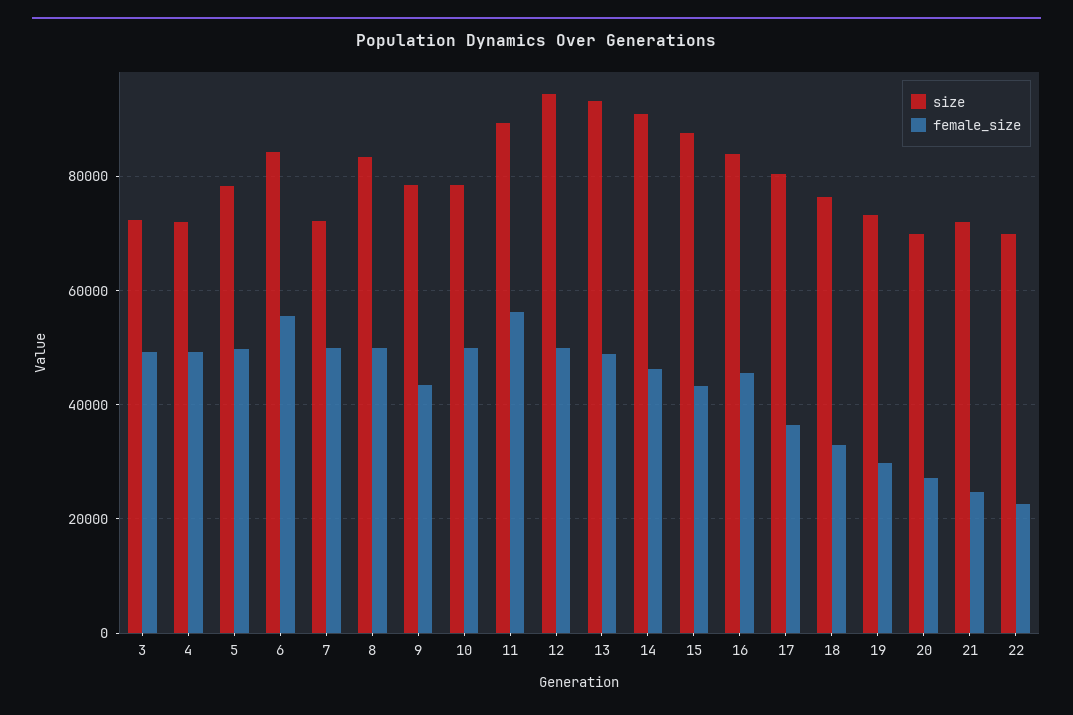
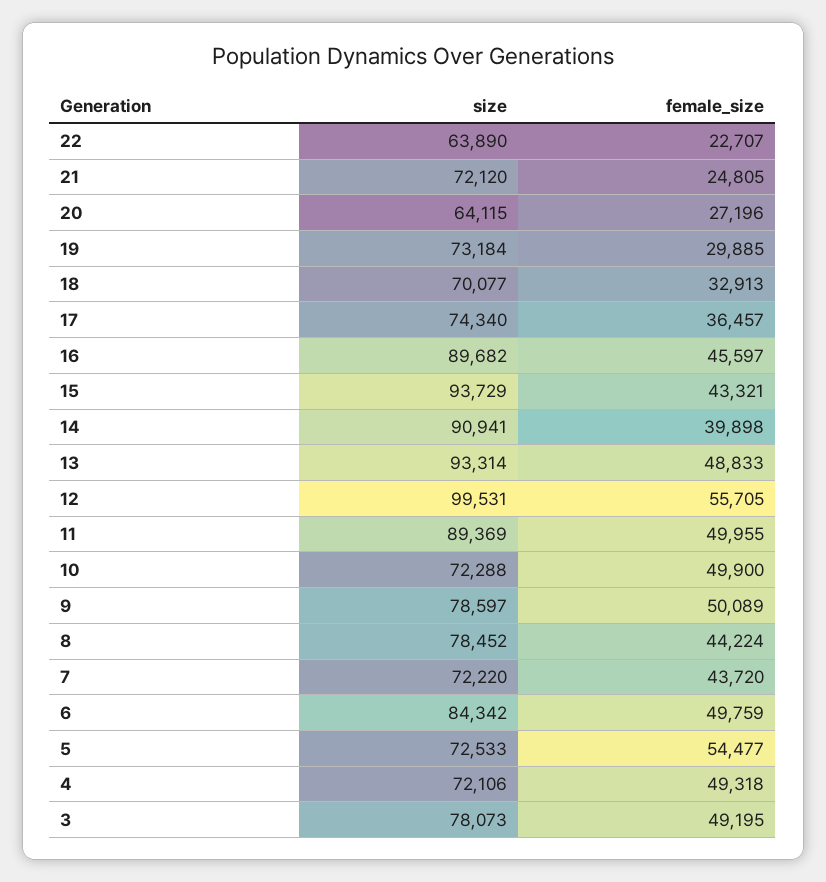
  {
    "size": {
-     "3": 72000,
+     "3": 78073,
      "4": 72106,
-     "5": 78000,
+     "5": 72533,
      "6": 84342,
      "7": 72220,
-     "8": 84000,
+     "8": 78452,
      "9": 78597,
-     "10": 78000,
+     "10": 72288,
      "11": 89369,
-     "12": 94000,
+     "12": 99531,
      "13": 93314,
      "14": 90941,
-     "15": 88000,
+     "15": 93729,
-     "16": 84000,
+     "16": 89682,
-     "17": 80000,
+     "17": 74340,
-     "18": 76000,
+     "18": 70077,
      "19": 73184,
-     "20": 70000,
+     "20": 64115,
      "21": 72120,
-     "22": 70000
+     "22": 63890
    },
    "female_size": {
      "3": 49195,
      "4": 49318,
-     "5": 50000,
+     "5": 54477,
-     "6": 56000,
+     "6": 49759,
-     "7": 50000,
+     "7": 43720,
-     "8": 50000,
+     "8": 44224,
-     "9": 44000,
+     "9": 50089,
      "10": 49900,
-     "11": 56000,
+     "11": 49955,
-     "12": 50000,
+     "12": 55705,
      "13": 48833,
-     "14": 46000,
+     "14": 39898,
      "15": 43321,
      "16": 45597,
      "17": 36457,
      "18": 32913,
      "19": 29885,
      "20": 27196,
      "21": 24805,
      "22": 22707
    }
  }

